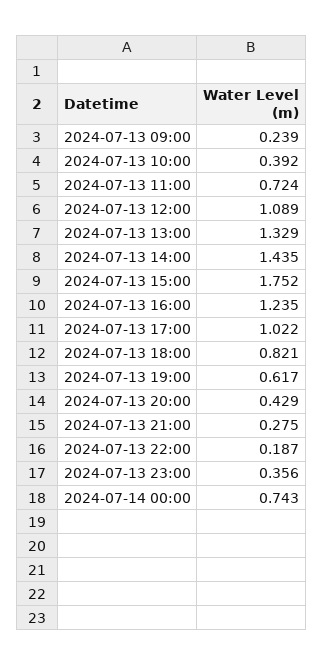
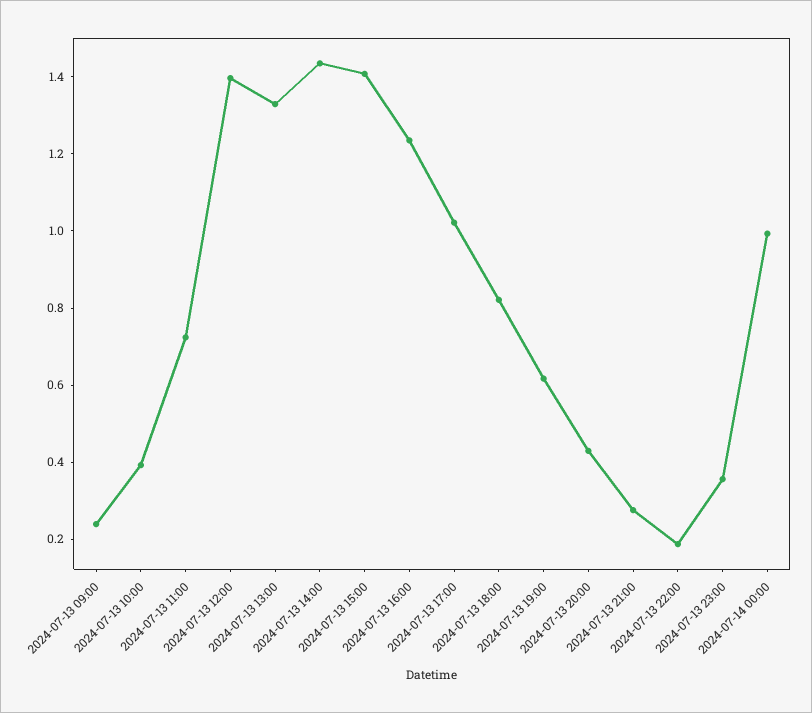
  {
    "2024-07-13 09:00": 0.239,
    "2024-07-13 10:00": 0.392,
    "2024-07-13 11:00": 0.724,
-   "2024-07-13 12:00": 1.089,
+   "2024-07-13 12:00": 1.4,
    "2024-07-13 13:00": 1.329,
    "2024-07-13 14:00": 1.435,
-   "2024-07-13 15:00": 1.752,
+   "2024-07-13 15:00": 1.4,
    "2024-07-13 16:00": 1.235,
    "2024-07-13 17:00": 1.022,
    "2024-07-13 18:00": 0.821,
    "2024-07-13 19:00": 0.617,
    "2024-07-13 20:00": 0.429,
    "2024-07-13 21:00": 0.275,
    "2024-07-13 22:00": 0.187,
    "2024-07-13 23:00": 0.356,
-   "2024-07-14 00:00": 0.743
+   "2024-07-14 00:00": 1
  }

